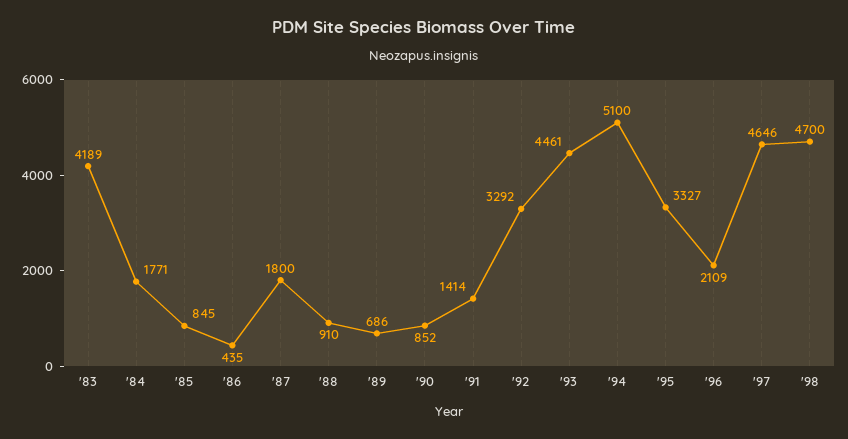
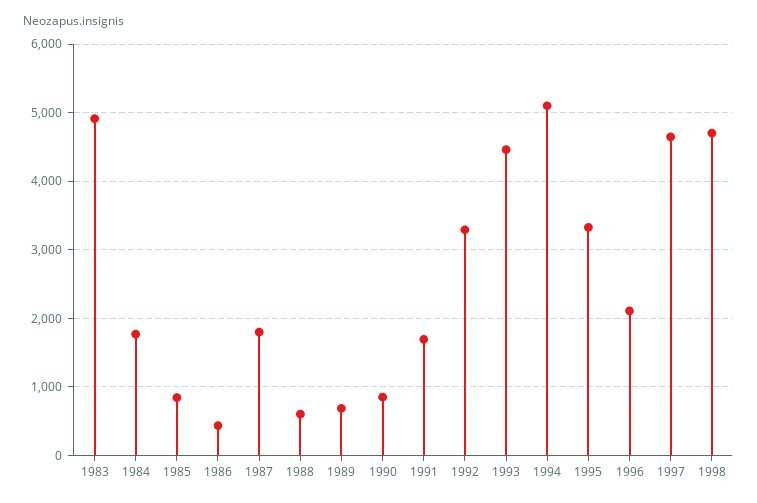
  {
-   "'83": 4189,
+   "'83": 4900,
    "'84": 1771,
    "'85": 845,
    "'86": 435,
    "'87": 1800,
-   "'88": 910,
+   "'88": 600,
    "'89": 686,
    "'90": 852,
-   "'91": 1414,
+   "'91": 1700,
    "'92": 3292,
    "'93": 4461,
    "'94": 5100,
    "'95": 3327,
    "'96": 2109,
    "'97": 4646,
    "'98": 4700
  }

